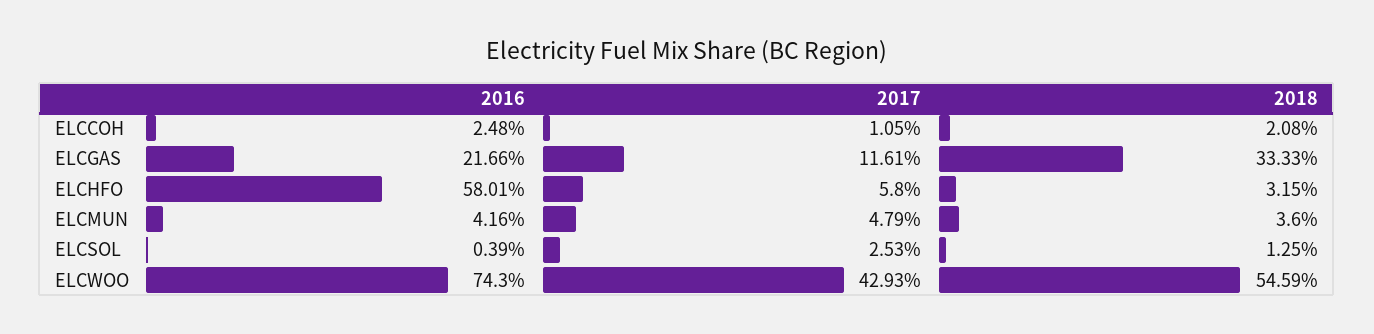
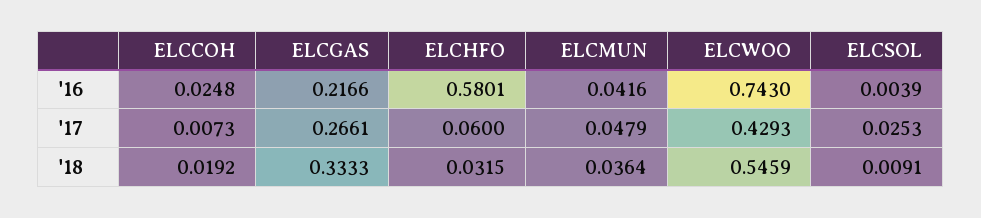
  {
    "2016": {
      "ELCCOH": 0.0248,
      "ELCGAS": 0.2166,
      "ELCHFO": 0.5801,
      "ELCMUN": 0.0416,
      "ELCSOL": 0.0039,
      "ELCWOO": 0.743
    },
    "2017": {
-     "ELCCOH": 0.0105,
+     "ELCCOH": 0.0073,
-     "ELCGAS": 0.1161,
+     "ELCGAS": 0.2661,
-     "ELCHFO": 0.058,
+     "ELCHFO": 0.06,
      "ELCMUN": 0.0479,
      "ELCSOL": 0.0253,
      "ELCWOO": 0.4293
    },
    "2018": {
-     "ELCCOH": 0.0208,
+     "ELCCOH": 0.0192,
      "ELCGAS": 0.3333,
      "ELCHFO": 0.0315,
-     "ELCMUN": 0.036,
+     "ELCMUN": 0.0364,
-     "ELCSOL": 0.0125,
+     "ELCSOL": 0.0091,
      "ELCWOO": 0.5459
    }
  }

